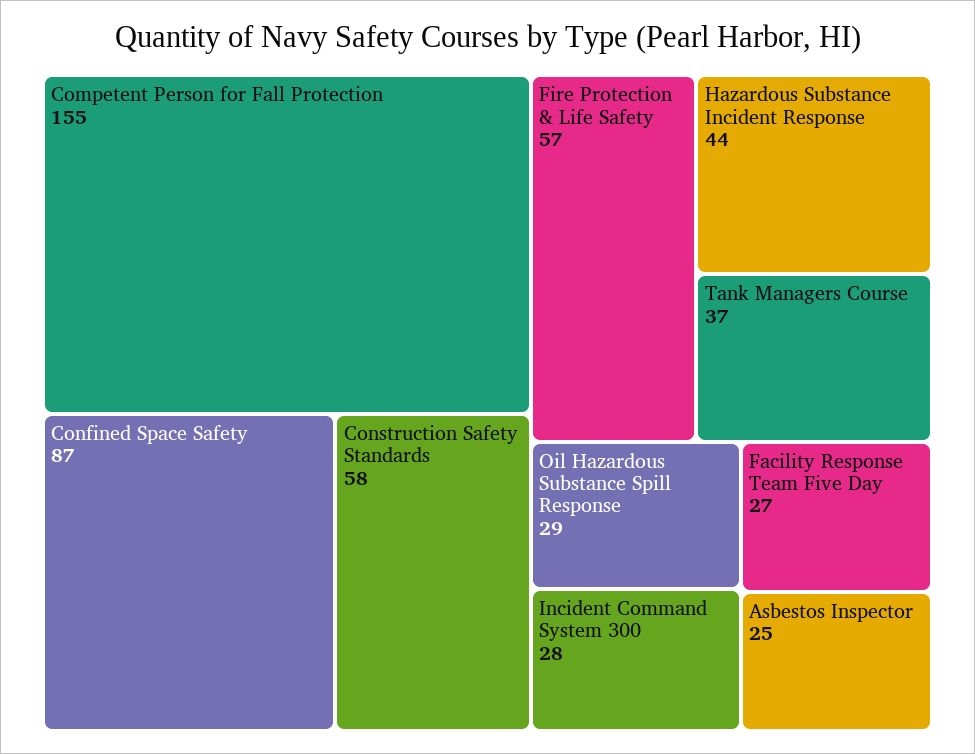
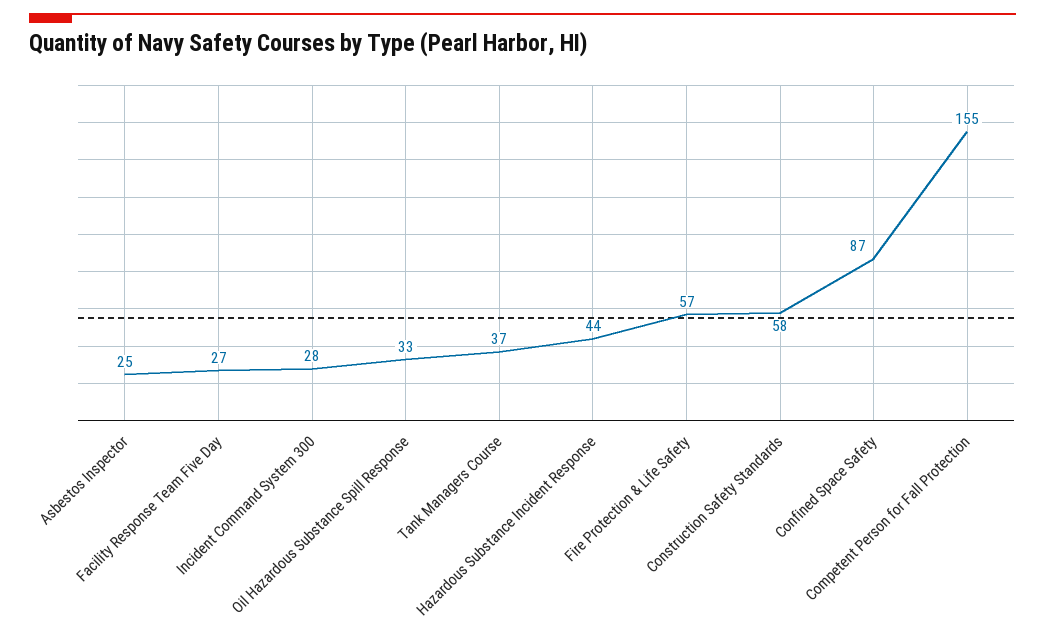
  {
    "Competent Person for Fall Protection": 155,
    "Confined Space Safety": 87,
    "Construction Safety Standards": 58,
    "Fire Protection & Life Safety": 57,
    "Hazardous Substance Incident Response": 44,
    "Tank Managers Course": 37,
-   "Oil Hazardous Substance Spill Response": 29,
+   "Oil Hazardous Substance Spill Response": 33,
    "Incident Command System 300": 28,
    "Facility Response Team Five Day": 27,
    "Asbestos Inspector": 25
  }

